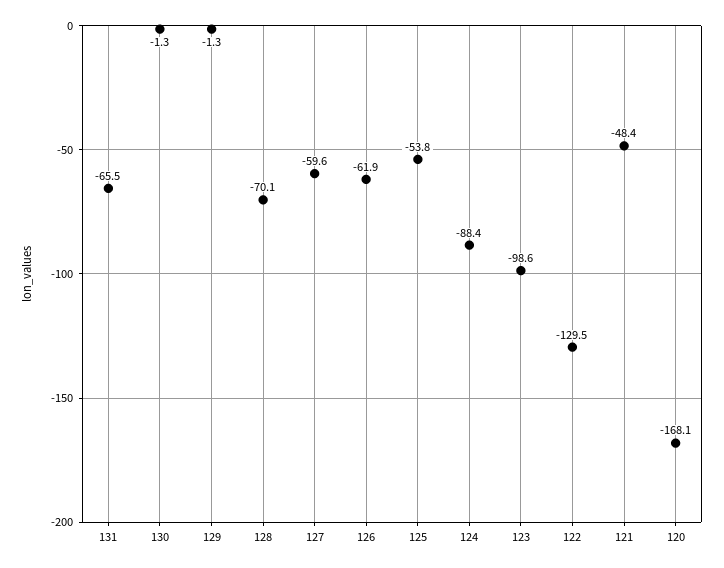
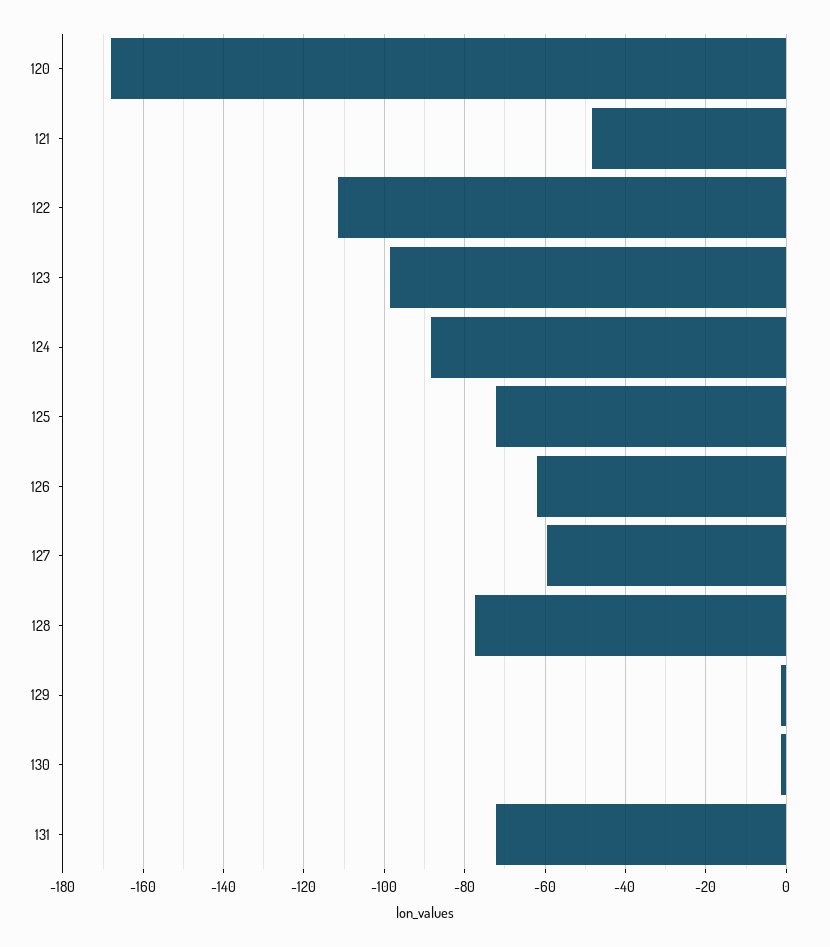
  {
-   "131": -65.5,
+   "131": -72,
    "130": -1.3,
    "129": -1.3,
-   "128": -70.1,
+   "128": -78,
    "127": -59.6,
    "126": -61.9,
-   "125": -53.8,
+   "125": -72,
    "124": -88.4,
    "123": -98.6,
-   "122": -129.5,
+   "122": -112,
    "121": -48.4,
    "120": -168.1
  }

